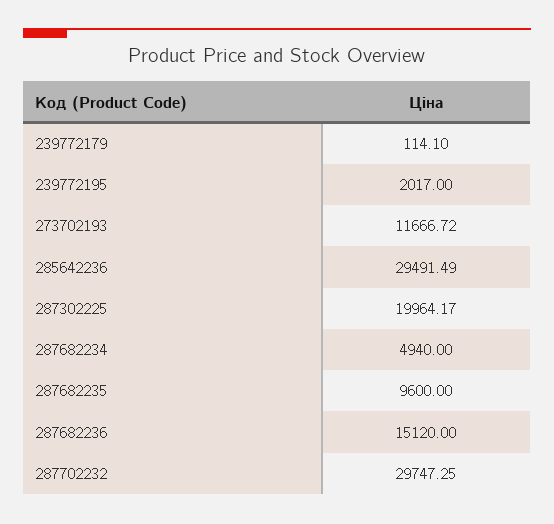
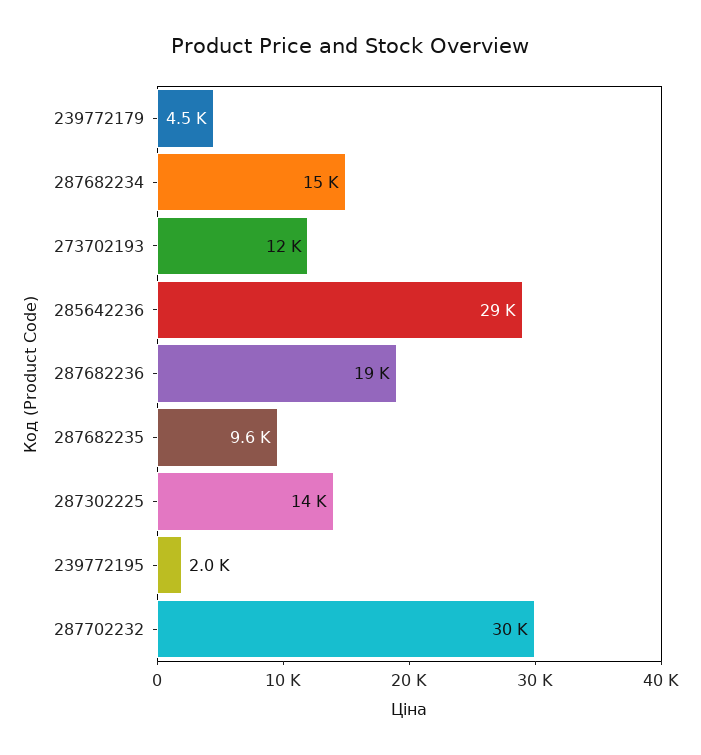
  {
-   "239772179": 114.1,
+   "239772179": 4500,
    "239772195": 2017,
    "273702193": 11666.72,
    "285642236": 29491.49,
-   "287302225": 19964.17,
+   "287302225": 14000,
-   "287682234": 4940,
+   "287682234": 15000,
    "287682235": 9600,
-   "287682236": 15120,
+   "287682236": 19000,
    "287702232": 29747.25
  }

